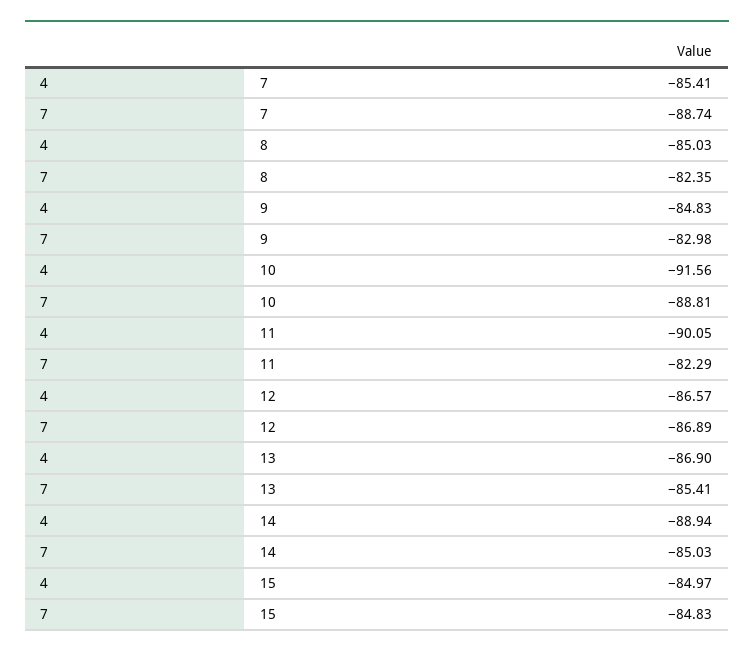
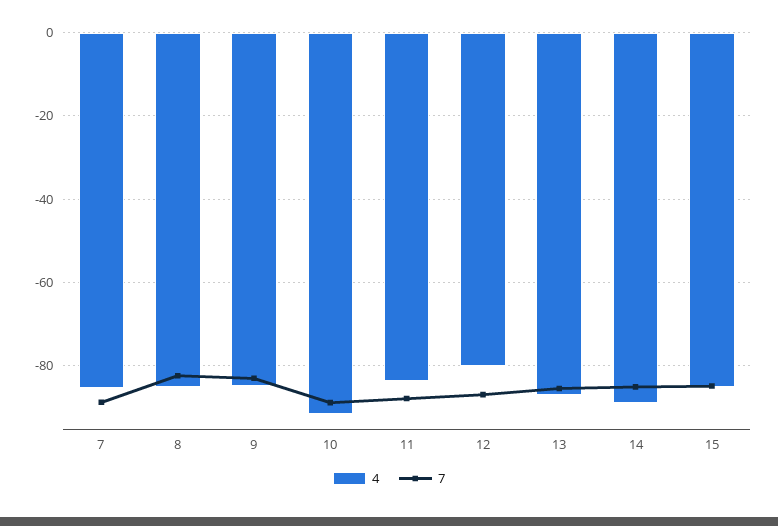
  {
    "4": {
      "7": -85.41,
      "8": -85.03,
      "9": -84.83,
      "10": -91.56,
-     "11": -90.05,
+     "11": -84,
-     "12": -86.57,
+     "12": -80,
      "13": -86.9,
      "14": -88.94,
      "15": -84.97
    },
    "7": {
      "7": -88.74,
      "8": -82.35,
      "9": -82.98,
      "10": -88.81,
-     "11": -82.29,
+     "11": -88,
      "12": -86.89,
      "13": -85.41,
      "14": -85.03,
      "15": -84.83
    }
  }

